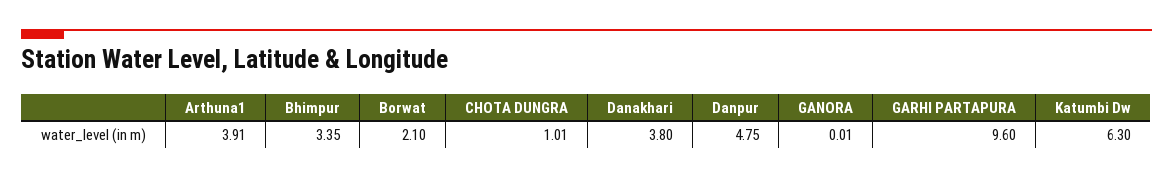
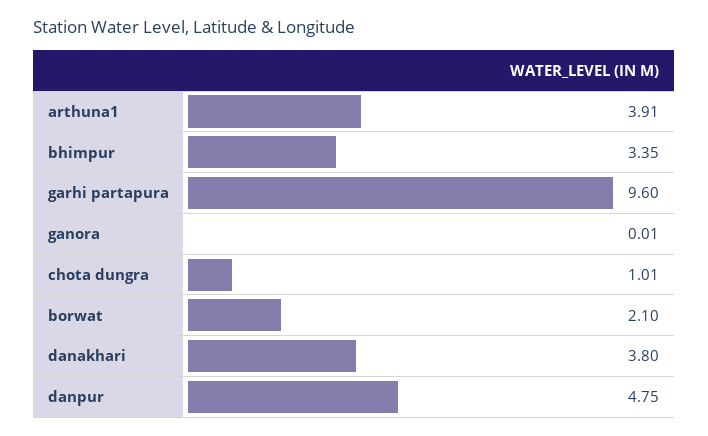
  {
    "Arthuna1": 3.91,
    "Bhimpur": 3.35,
    "Borwat": 2.1,
    "CHOTA DUNGRA": 1.01,
    "Danakhari": 3.8,
    "Danpur": 4.75,
    "GANORA": 0.01,
-   "GARHI PARTAPURA": 9.6,
+   "GARHI PARTAPURA": 9.6
-   "Katumbi Dw": 6.3
  }

